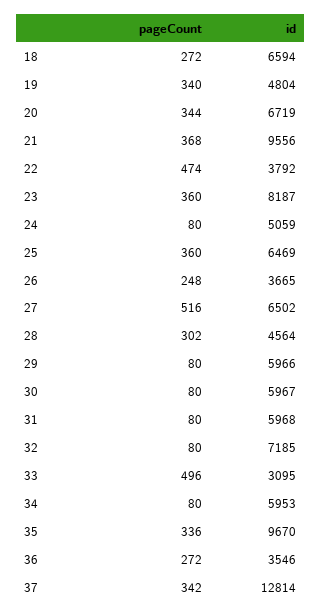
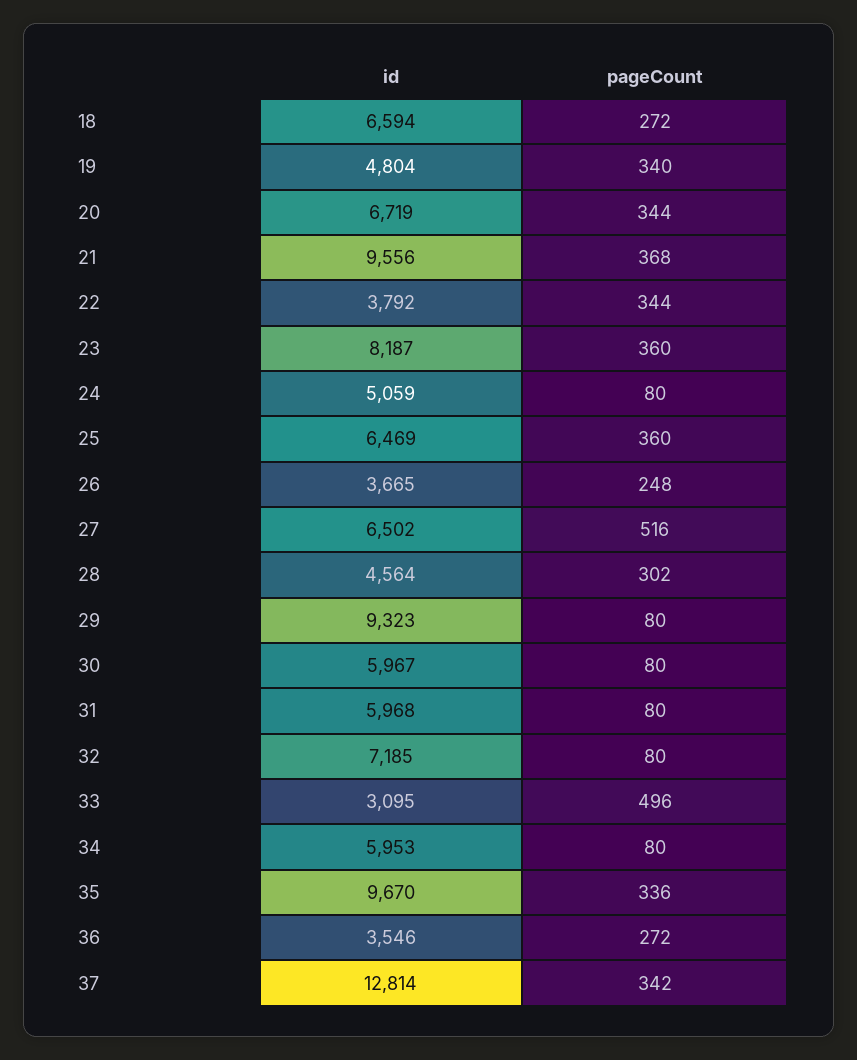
  {
    "pageCount": {
      "18": 272,
      "19": 340,
      "20": 344,
      "21": 368,
-     "22": 474,
+     "22": 344,
      "23": 360,
      "24": 80,
      "25": 360,
      "26": 248,
      "27": 516,
      "28": 302,
      "29": 80,
      "30": 80,
      "31": 80,
      "32": 80,
      "33": 496,
      "34": 80,
      "35": 336,
      "36": 272,
      "37": 342
    },
    "id": {
      "18": 6594,
      "19": 4804,
      "20": 6719,
      "21": 9556,
      "22": 3792,
      "23": 8187,
      "24": 5059,
      "25": 6469,
      "26": 3665,
      "27": 6502,
      "28": 4564,
-     "29": 5966,
+     "29": 9323,
      "30": 5967,
      "31": 5968,
      "32": 7185,
      "33": 3095,
      "34": 5953,
      "35": 9670,
      "36": 3546,
      "37": 12814
    }
  }

